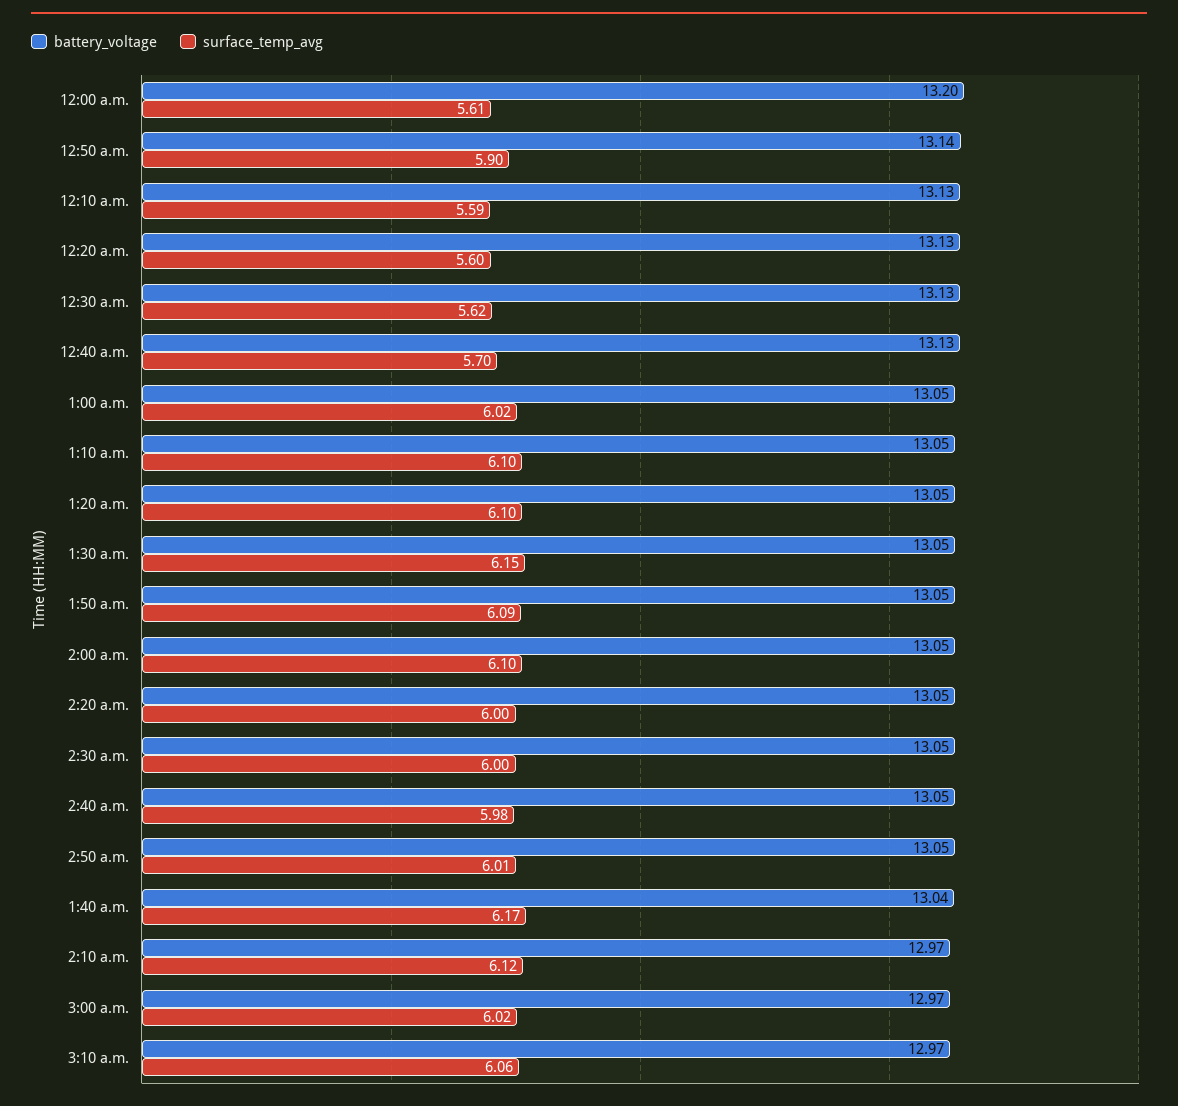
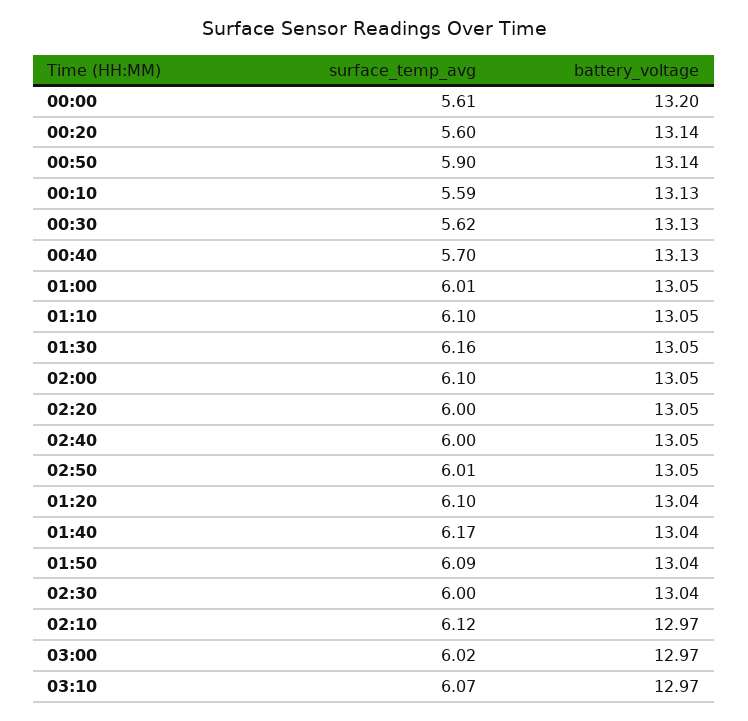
  {
    "battery_voltage": {
      "12:00 a.m.": 13.2,
      "12:50 a.m.": 13.14,
      "12:10 a.m.": 13.13,
-     "12:20 a.m.": 13.13,
+     "12:20 a.m.": 13.14,
      "12:30 a.m.": 13.13,
      "12:40 a.m.": 13.13,
      "1:00 a.m.": 13.05,
      "1:10 a.m.": 13.05,
-     "1:20 a.m.": 13.05,
+     "1:20 a.m.": 13.04,
      "1:30 a.m.": 13.05,
-     "1:50 a.m.": 13.05,
+     "1:50 a.m.": 13.04,
      "2:00 a.m.": 13.05,
      "2:20 a.m.": 13.05,
-     "2:30 a.m.": 13.05,
+     "2:30 a.m.": 13.04,
      "2:40 a.m.": 13.05,
      "2:50 a.m.": 13.05,
      "1:40 a.m.": 13.04,
      "2:10 a.m.": 12.97,
      "3:00 a.m.": 12.97,
      "3:10 a.m.": 12.97
    },
    "surface_temp_avg": {
      "12:00 a.m.": 5.61,
      "12:50 a.m.": 5.9,
      "12:10 a.m.": 5.59,
      "12:20 a.m.": 5.6,
      "12:30 a.m.": 5.62,
      "12:40 a.m.": 5.7,
-     "1:00 a.m.": 6.02,
+     "1:00 a.m.": 6.01,
      "1:10 a.m.": 6.1,
      "1:20 a.m.": 6.1,
-     "1:30 a.m.": 6.15,
+     "1:30 a.m.": 6.16,
      "1:50 a.m.": 6.09,
      "2:00 a.m.": 6.1,
      "2:20 a.m.": 6,
      "2:30 a.m.": 6,
-     "2:40 a.m.": 5.98,
+     "2:40 a.m.": 6,
      "2:50 a.m.": 6.01,
      "1:40 a.m.": 6.17,
      "2:10 a.m.": 6.12,
      "3:00 a.m.": 6.02,
-     "3:10 a.m.": 6.06
+     "3:10 a.m.": 6.07
    }
  }

